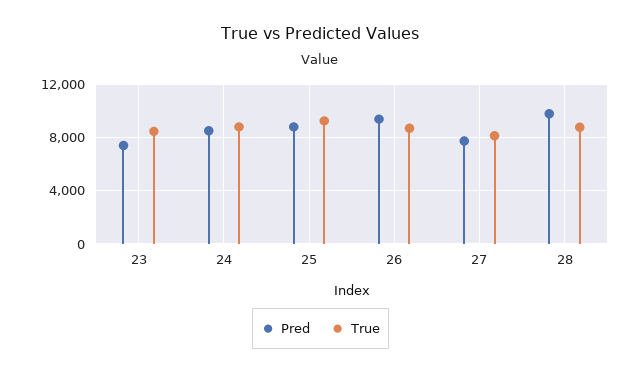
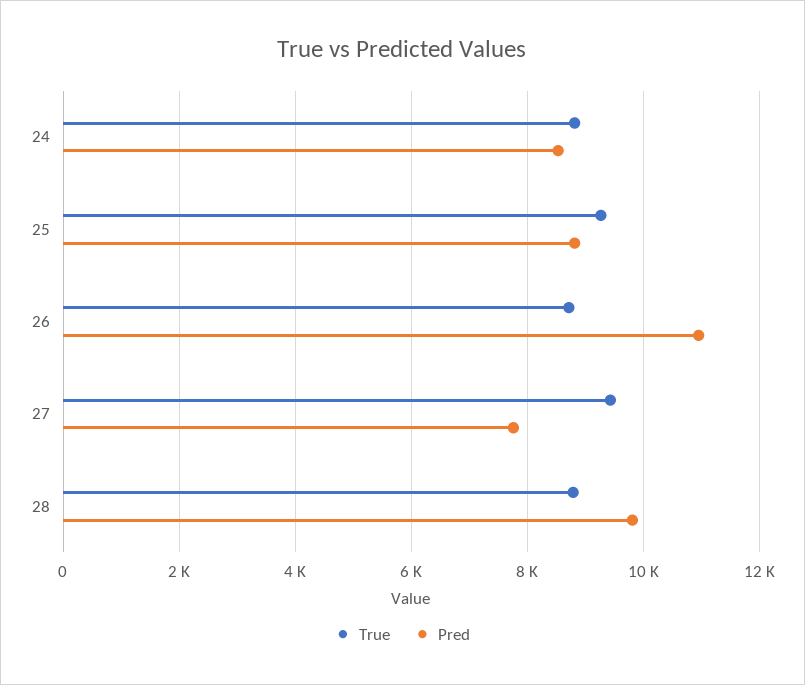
  {
    "Pred": {
-     "23": 7500,
      "24": 8600,
      "25": 8800,
-     "26": 9500,
+     "26": 11000,
      "27": 7800,
      "28": 9800
    },
    "True": {
-     "23": 8500,
      "24": 8800,
      "25": 9200,
      "26": 8800,
-     "27": 8000,
+     "27": 9400,
      "28": 8800
    }
  }

